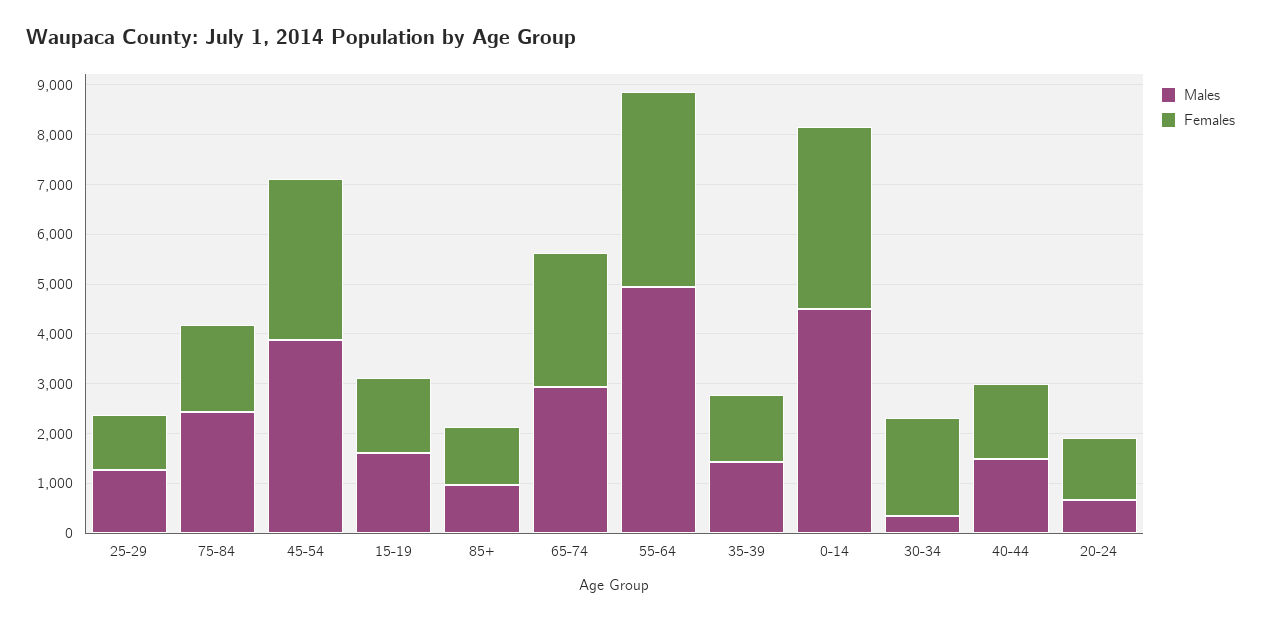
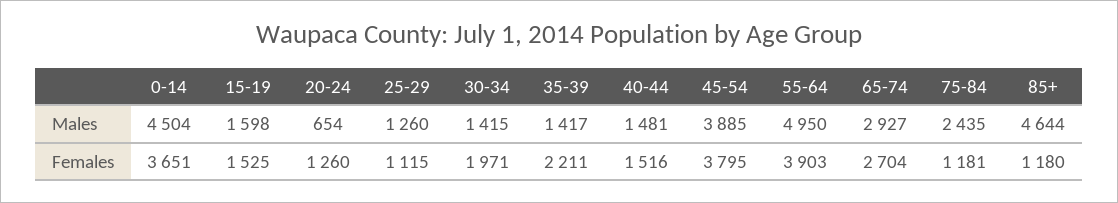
  {
    "Males": {
      "25-29": 1260,
      "75-84": 2435,
      "45-54": 3885,
      "15-19": 1598,
-     "85+": 1000,
+     "85+": 4644,
      "65-74": 2927,
      "55-64": 4950,
      "35-39": 1417,
      "0-14": 4504,
-     "30-34": 400,
+     "30-34": 1415,
      "40-44": 1481,
      "20-24": 654
    },
    "Females": {
      "25-29": 1115,
-     "75-84": 1800,
+     "75-84": 1181,
-     "45-54": 3200,
+     "45-54": 3795,
      "15-19": 1525,
      "85+": 1180,
      "65-74": 2704,
      "55-64": 3903,
-     "35-39": 1400,
+     "35-39": 2211,
      "0-14": 3651,
      "30-34": 1971,
      "40-44": 1516,
      "20-24": 1260
    }
  }

